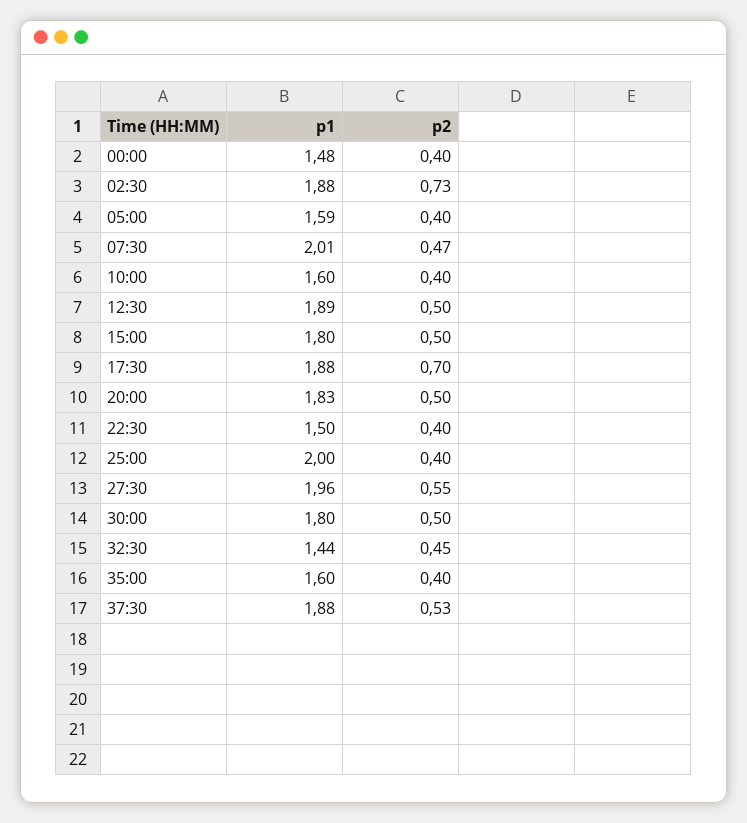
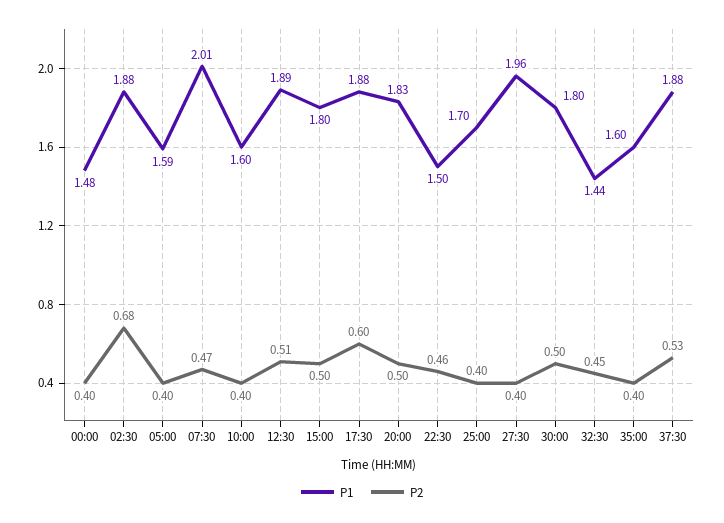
  {
    "p1": {
      "00:00": 1.48,
      "02:30": 1.88,
      "05:00": 1.59,
      "07:30": 2.01,
      "10:00": 1.6,
      "12:30": 1.89,
      "15:00": 1.8,
      "17:30": 1.88,
      "20:00": 1.83,
      "22:30": 1.5,
-     "25:00": 2,
+     "25:00": 1.7,
      "27:30": 1.96,
      "30:00": 1.8,
      "32:30": 1.44,
      "35:00": 1.6,
      "37:30": 1.88
    },
    "p2": {
      "00:00": 0.4,
-     "02:30": 0.73,
+     "02:30": 0.68,
      "05:00": 0.4,
      "07:30": 0.47,
      "10:00": 0.4,
-     "12:30": 0.5,
+     "12:30": 0.51,
      "15:00": 0.5,
-     "17:30": 0.7,
+     "17:30": 0.6,
      "20:00": 0.5,
-     "22:30": 0.4,
+     "22:30": 0.46,
      "25:00": 0.4,
-     "27:30": 0.55,
+     "27:30": 0.4,
      "30:00": 0.5,
      "32:30": 0.45,
      "35:00": 0.4,
      "37:30": 0.53
    }
  }

